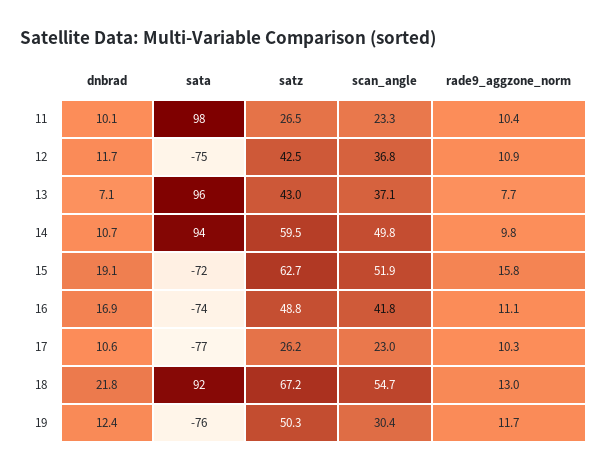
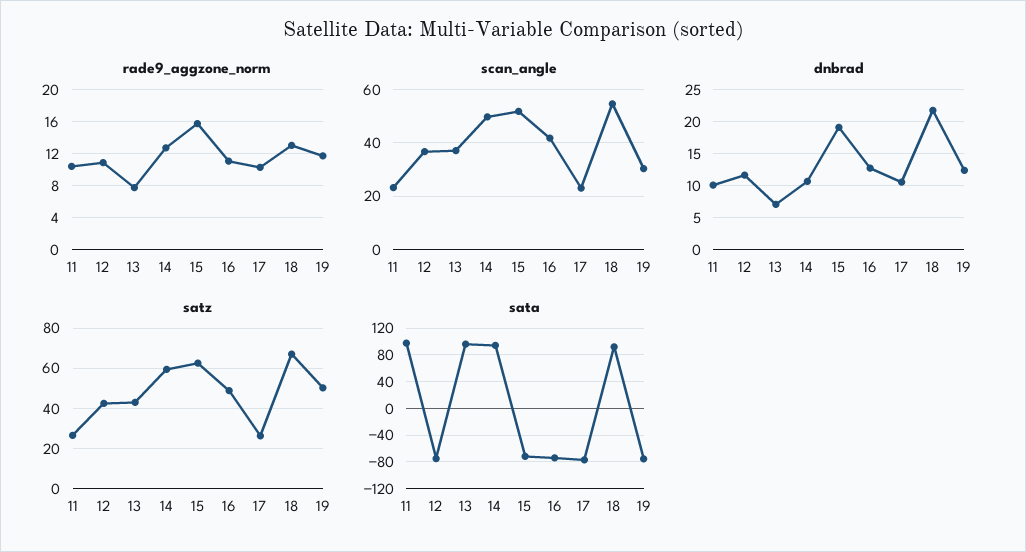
  {
    "dnbrad": {
      "11": 10.1,
      "12": 11.7,
      "13": 7.1,
      "14": 10.7,
      "15": 19.1,
-     "16": 16.9,
+     "16": 13,
      "17": 10.6,
      "18": 21.8,
      "19": 12.4
    },
    "sata": {
      "11": 98,
      "12": -75,
      "13": 96,
      "14": 94,
      "15": -72,
      "16": -74,
      "17": -77,
      "18": 92,
      "19": -76
    },
    "satz": {
      "11": 26.5,
      "12": 42.5,
      "13": 43,
      "14": 59.5,
      "15": 62.7,
      "16": 48.8,
      "17": 26.2,
      "18": 67.2,
      "19": 50.3
    },
    "scan_angle": {
      "11": 23.3,
      "12": 36.8,
      "13": 37.1,
      "14": 49.8,
      "15": 51.9,
      "16": 41.8,
      "17": 23,
      "18": 54.7,
      "19": 30.4
    },
    "rade9_aggzone_norm": {
      "11": 10.4,
      "12": 10.9,
      "13": 7.7,
-     "14": 9.8,
+     "14": 13,
      "15": 15.8,
      "16": 11.1,
      "17": 10.3,
      "18": 13,
      "19": 11.7
    }
  }

